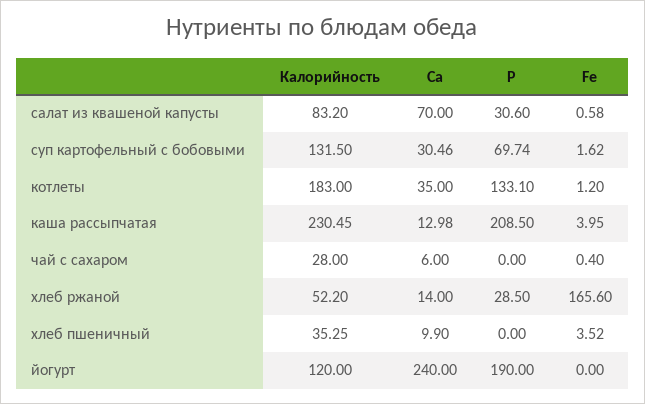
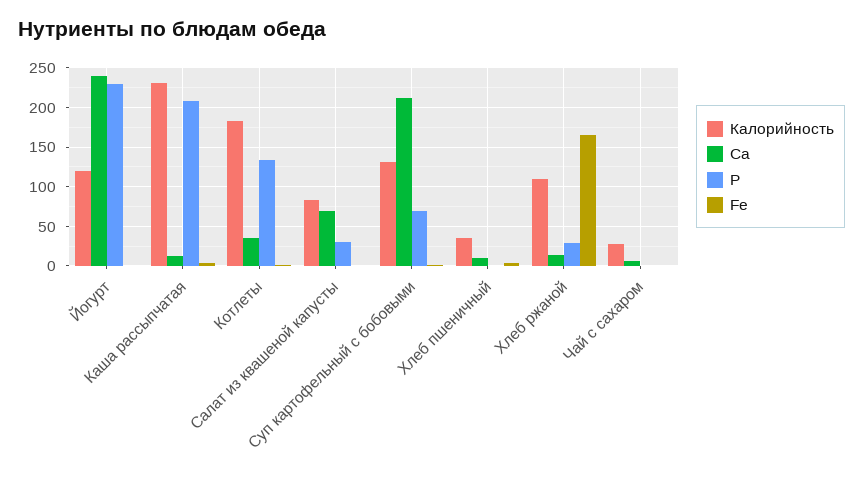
  {
    "Калорийность": {
      "салат из квашеной капусты": 83.2,
      "суп картофельный с бобовыми": 131.5,
      "котлеты": 183,
      "каша рассыпчатая": 230.45,
      "чай с сахаром": 28,
-     "хлеб ржаной": 52.2,
+     "хлеб ржаной": 110,
      "хлеб пшеничный": 35.25,
      "йогурт": 120
    },
    "Са": {
      "салат из квашеной капусты": 70,
-     "суп картофельный с бобовыми": 30.46,
+     "суп картофельный с бобовыми": 210,
      "котлеты": 35,
      "каша рассыпчатая": 12.98,
      "чай с сахаром": 6,
      "хлеб ржаной": 14,
      "хлеб пшеничный": 9.9,
      "йогурт": 240
    },
    "Р": {
      "салат из квашеной капусты": 30.6,
      "суп картофельный с бобовыми": 69.74,
      "котлеты": 133.1,
      "каша рассыпчатая": 208.5,
      "чай с сахаром": 0,
      "хлеб ржаной": 28.5,
      "хлеб пшеничный": 0,
-     "йогурт": 190
+     "йогурт": 230
    },
    "Fe": {
      "салат из квашеной капусты": 0.58,
      "суп картофельный с бобовыми": 1.62,
      "котлеты": 1.2,
      "каша рассыпчатая": 3.95,
      "чай с сахаром": 0.4,
      "хлеб ржаной": 165.6,
      "хлеб пшеничный": 3.52,
      "йогурт": 0
    }
  }

